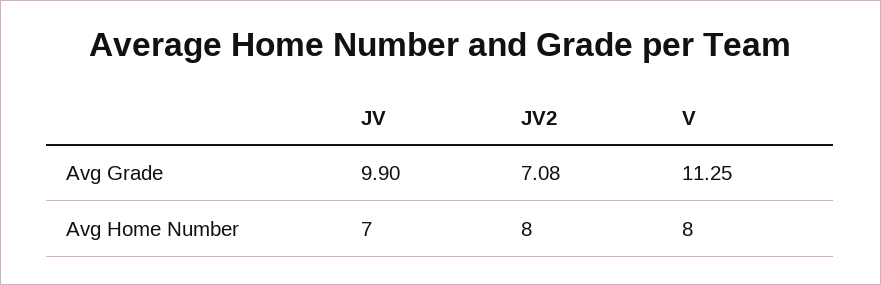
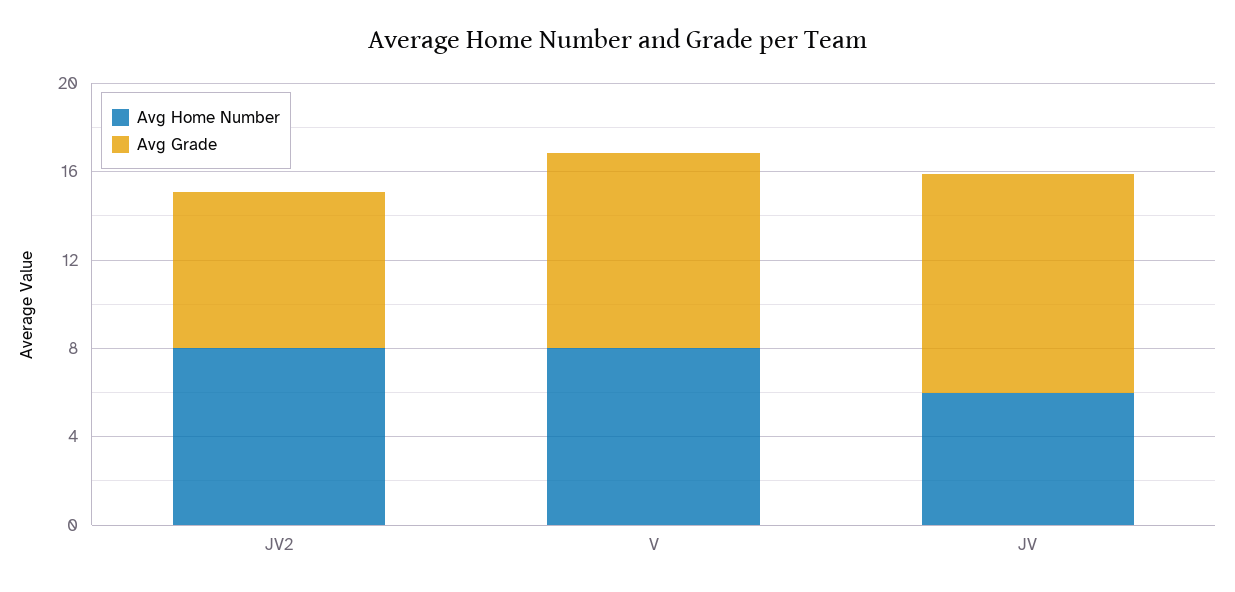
  {
    "Avg Grade": {
      "JV": 9.9,
      "JV2": 7.08,
-     "V": 11.25
+     "V": 9
    },
    "Avg Home Number": {
-     "JV": 7,
+     "JV": 6,
      "JV2": 8,
      "V": 8
    }
  }

